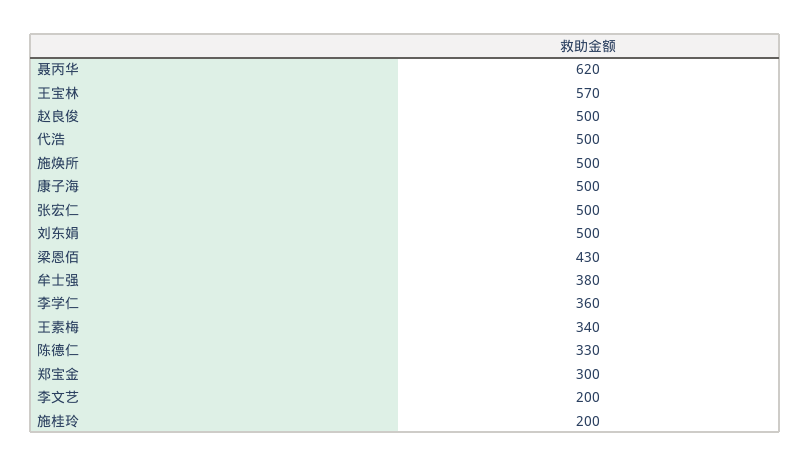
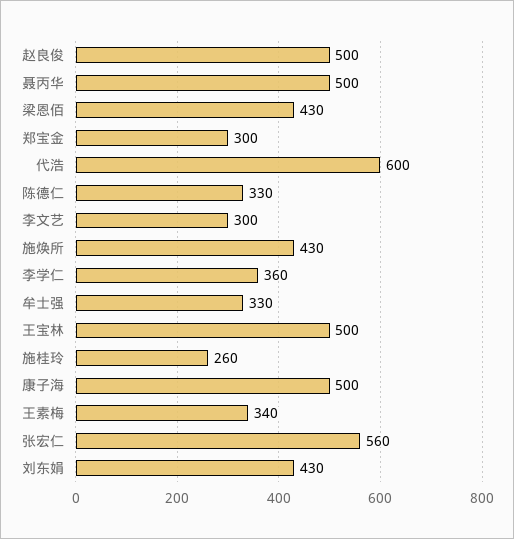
  {
-   "聂丙华": 620,
+   "聂丙华": 500,
-   "王宝林": 570,
+   "王宝林": 500,
    "赵良俊": 500,
-   "代浩": 500,
+   "代浩": 600,
-   "施焕所": 500,
+   "施焕所": 430,
    "康子海": 500,
-   "张宏仁": 500,
+   "张宏仁": 560,
-   "刘东娟": 500,
+   "刘东娟": 430,
    "梁恩佰": 430,
-   "牟士强": 380,
+   "牟士强": 330,
    "李学仁": 360,
    "王素梅": 340,
    "陈德仁": 330,
    "郑宝金": 300,
-   "李文艺": 200,
+   "李文艺": 300,
-   "施桂玲": 200
+   "施桂玲": 260
  }

